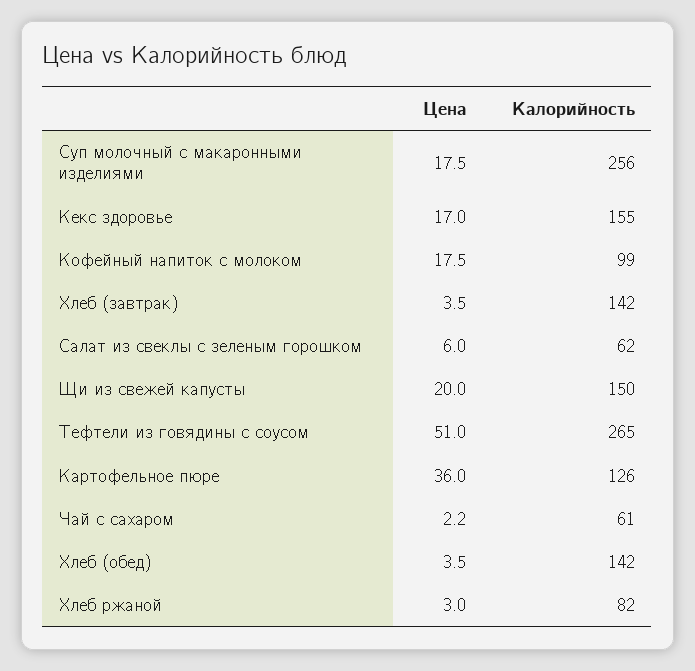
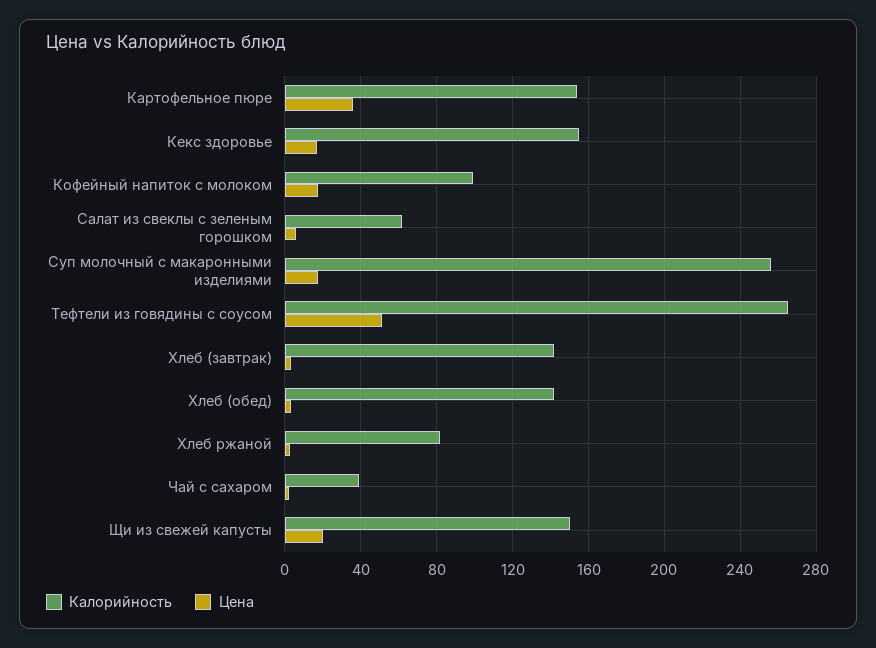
  {
    "Цена": {
      "Суп молочный с макаронными изделиями": 17.5,
      "Кекс здоровье": 17,
      "Кофейный напиток с молоком": 17.5,
      "Хлеб (завтрак)": 3.5,
      "Салат из свеклы с зеленым горошком": 6,
      "Щи из свежей капусты": 20,
      "Тефтели из говядины с соусом": 51,
      "Картофельное пюре": 36,
      "Чай с сахаром": 2.2,
      "Хлеб (обед)": 3.5,
      "Хлеб ржаной": 3
    },
    "Калорийность": {
      "Суп молочный с макаронными изделиями": 256,
      "Кекс здоровье": 155,
      "Кофейный напиток с молоком": 99,
      "Хлеб (завтрак)": 142,
      "Салат из свеклы с зеленым горошком": 62,
      "Щи из свежей капусты": 150,
      "Тефтели из говядины с соусом": 265,
-     "Картофельное пюре": 126,
+     "Картофельное пюре": 155,
-     "Чай с сахаром": 61,
+     "Чай с сахаром": 40,
      "Хлеб (обед)": 142,
      "Хлеб ржаной": 82
    }
  }

